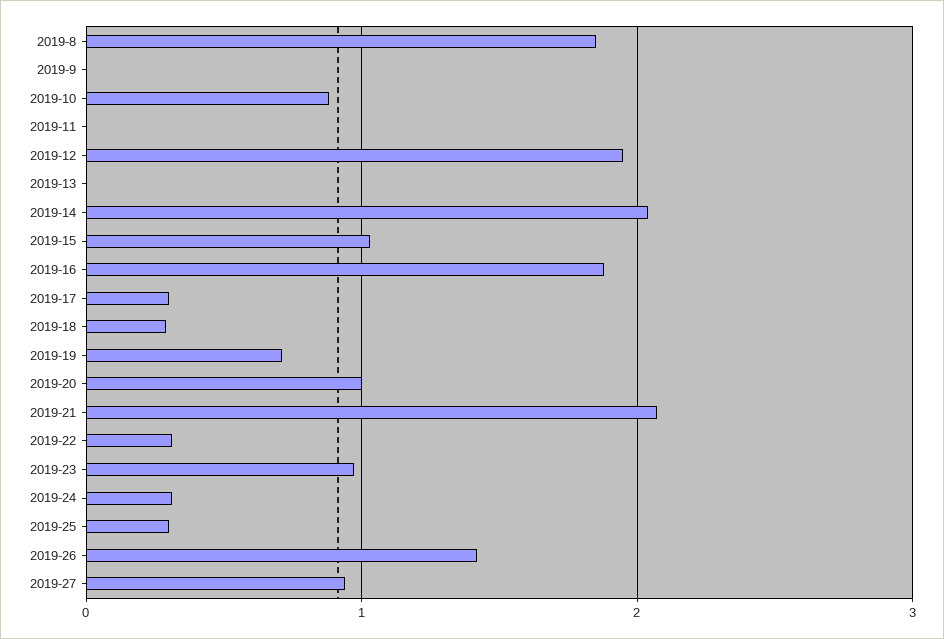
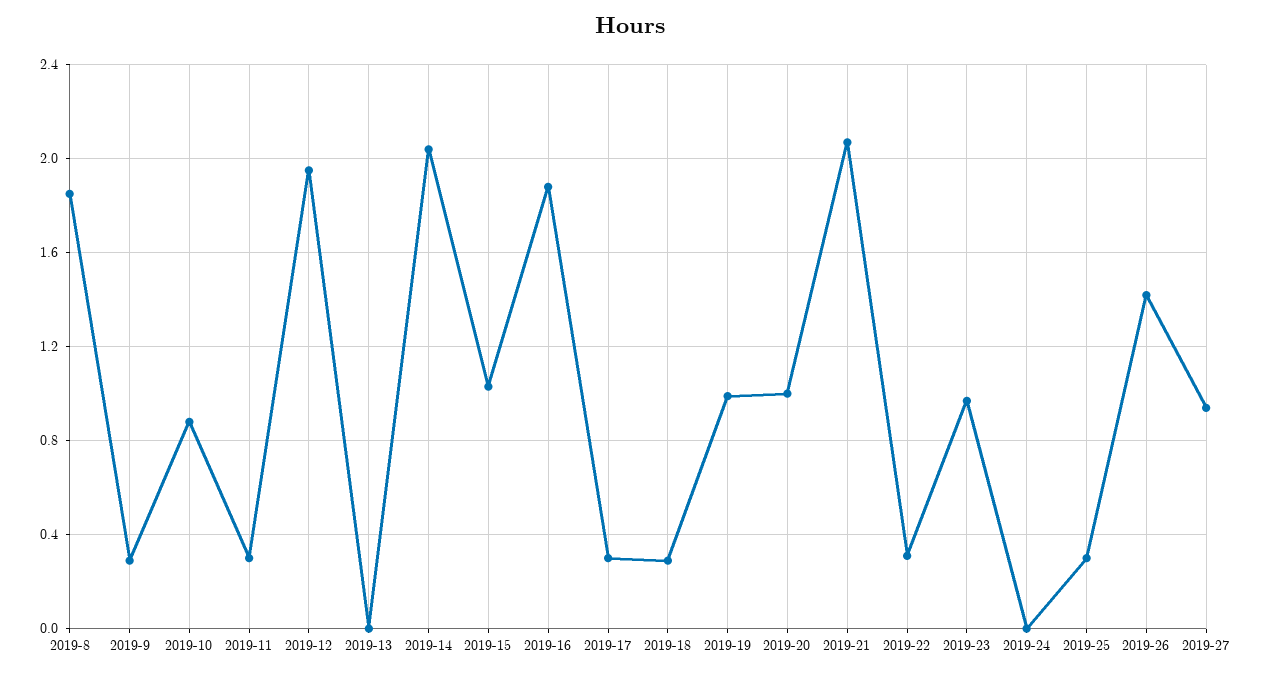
  {
    "2019-8": 1.85,
-   "2019-9": 0,
+   "2019-9": 0.3,
    "2019-10": 0.9,
-   "2019-11": 0,
+   "2019-11": 0.3,
    "2019-12": 1.95,
    "2019-13": 0,
    "2019-14": 2.05,
    "2019-15": 1.05,
    "2019-16": 1.9,
    "2019-17": 0.3,
    "2019-18": 0.3,
-   "2019-19": 0.7,
+   "2019-19": 1,
    "2019-20": 1,
    "2019-21": 2.05,
    "2019-22": 0.3,
    "2019-23": 0.95,
-   "2019-24": 0.3,
+   "2019-24": 0,
    "2019-25": 0.3,
    "2019-26": 1.4,
    "2019-27": 0.95
  }

